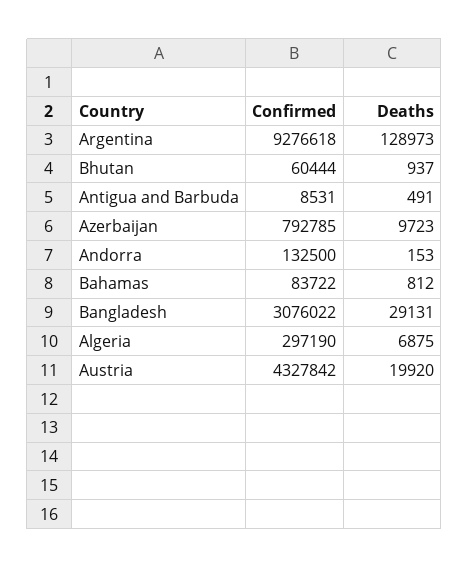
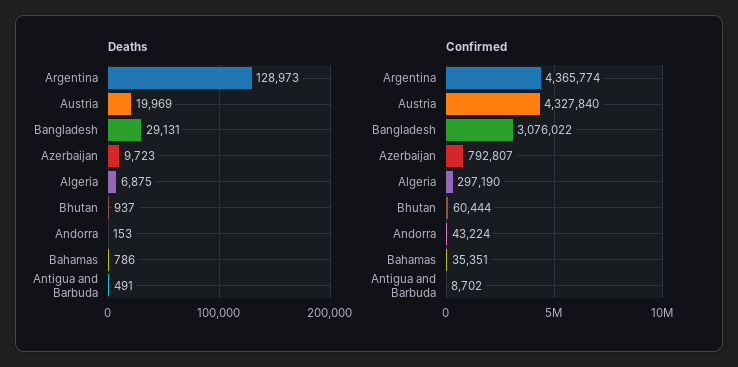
  {
    "Confirmed": {
-     "Argentina": 9276618,
+     "Argentina": 4365774,
      "Bhutan": 60444,
-     "Antigua and Barbuda": 8531,
+     "Antigua and Barbuda": 8702,
-     "Azerbaijan": 792785,
+     "Azerbaijan": 792807,
-     "Andorra": 132500,
+     "Andorra": 43224,
-     "Bahamas": 83722,
+     "Bahamas": 35351,
      "Bangladesh": 3076022,
      "Algeria": 297190,
-     "Austria": 4327842
+     "Austria": 4327840
    },
    "Deaths": {
      "Argentina": 128973,
      "Bhutan": 937,
      "Antigua and Barbuda": 491,
      "Azerbaijan": 9723,
      "Andorra": 153,
-     "Bahamas": 812,
+     "Bahamas": 786,
      "Bangladesh": 29131,
      "Algeria": 6875,
-     "Austria": 19920
+     "Austria": 19969
    }
  }

